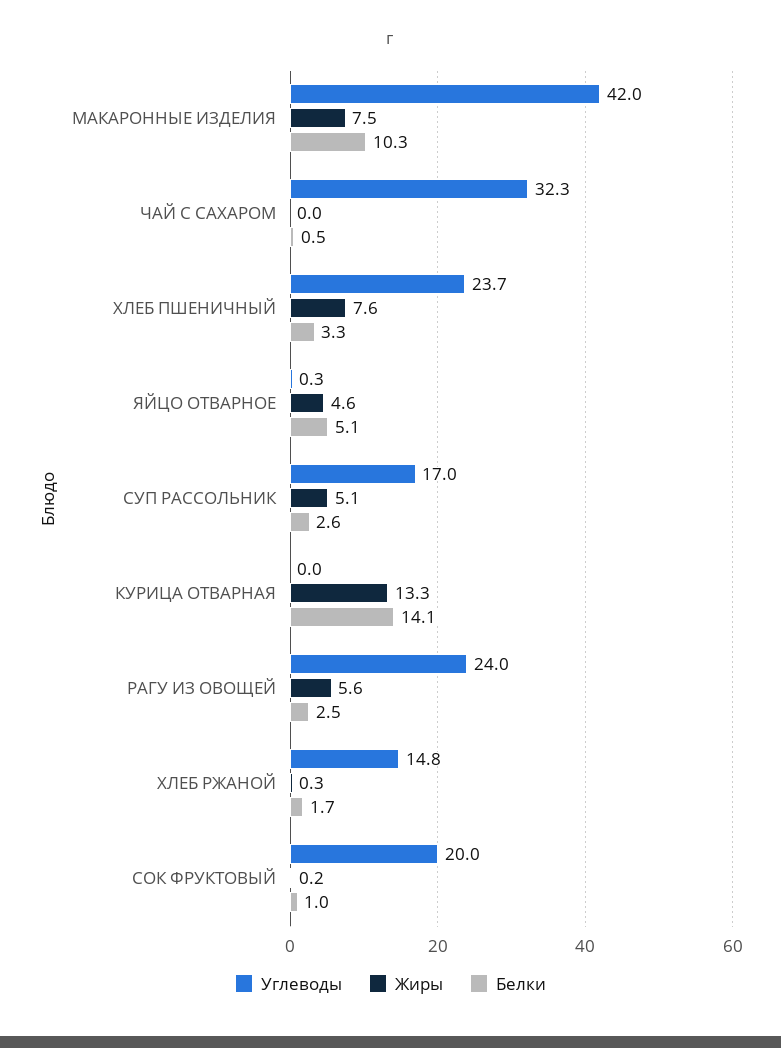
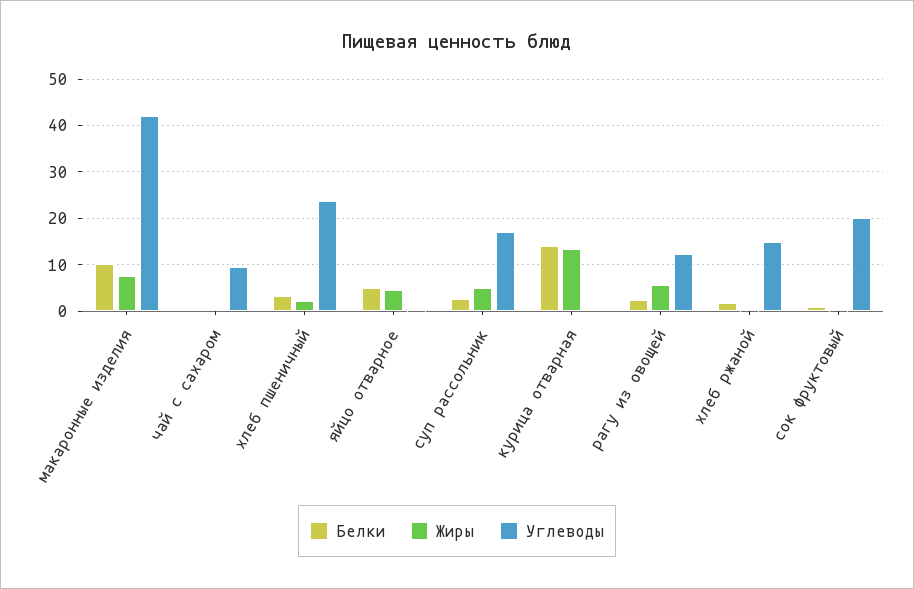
  {
    "Углеводы": {
      "МАКАРОННЫЕ ИЗДЕЛИЯ": 42,
-     "ЧАЙ С САХАРОМ": 32.3,
+     "ЧАЙ С САХАРОМ": 10,
      "ХЛЕБ ПШЕНИЧНЫЙ": 23.7,
      "ЯЙЦО ОТВАРНОЕ": 0.3,
      "СУП РАССОЛЬНИК": 17,
      "КУРИЦА ОТВАРНАЯ": 0,
-     "РАГУ ИЗ ОВОЩЕЙ": 24,
+     "РАГУ ИЗ ОВОЩЕЙ": 12,
      "ХЛЕБ РЖАНОЙ": 14.8,
      "СОК ФРУКТОВЫЙ": 20
    },
    "Жиры": {
      "МАКАРОННЫЕ ИЗДЕЛИЯ": 7.5,
      "ЧАЙ С САХАРОМ": 0,
-     "ХЛЕБ ПШЕНИЧНЫЙ": 7.6,
+     "ХЛЕБ ПШЕНИЧНЫЙ": 2,
      "ЯЙЦО ОТВАРНОЕ": 4.6,
      "СУП РАССОЛЬНИК": 5.1,
      "КУРИЦА ОТВАРНАЯ": 13.3,
      "РАГУ ИЗ ОВОЩЕЙ": 5.6,
      "ХЛЕБ РЖАНОЙ": 0.3,
      "СОК ФРУКТОВЫЙ": 0.2
    },
    "Белки": {
      "МАКАРОННЫЕ ИЗДЕЛИЯ": 10.3,
      "ЧАЙ С САХАРОМ": 0.5,
      "ХЛЕБ ПШЕНИЧНЫЙ": 3.3,
      "ЯЙЦО ОТВАРНОЕ": 5.1,
      "СУП РАССОЛЬНИК": 2.6,
      "КУРИЦА ОТВАРНАЯ": 14.1,
      "РАГУ ИЗ ОВОЩЕЙ": 2.5,
      "ХЛЕБ РЖАНОЙ": 1.7,
      "СОК ФРУКТОВЫЙ": 1
    }
  }

